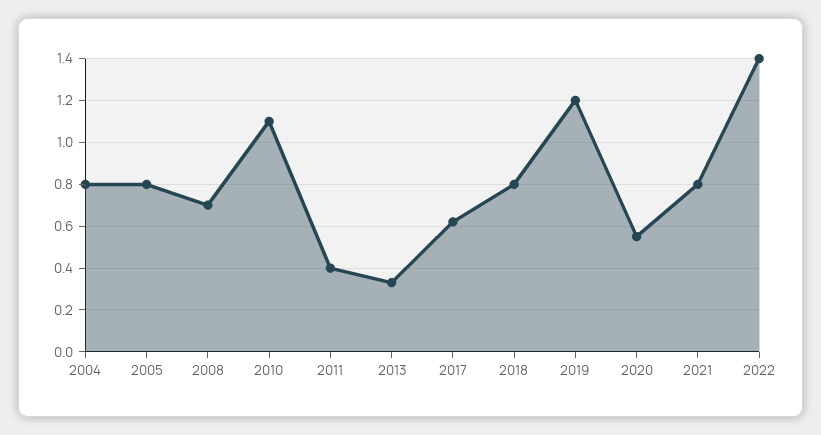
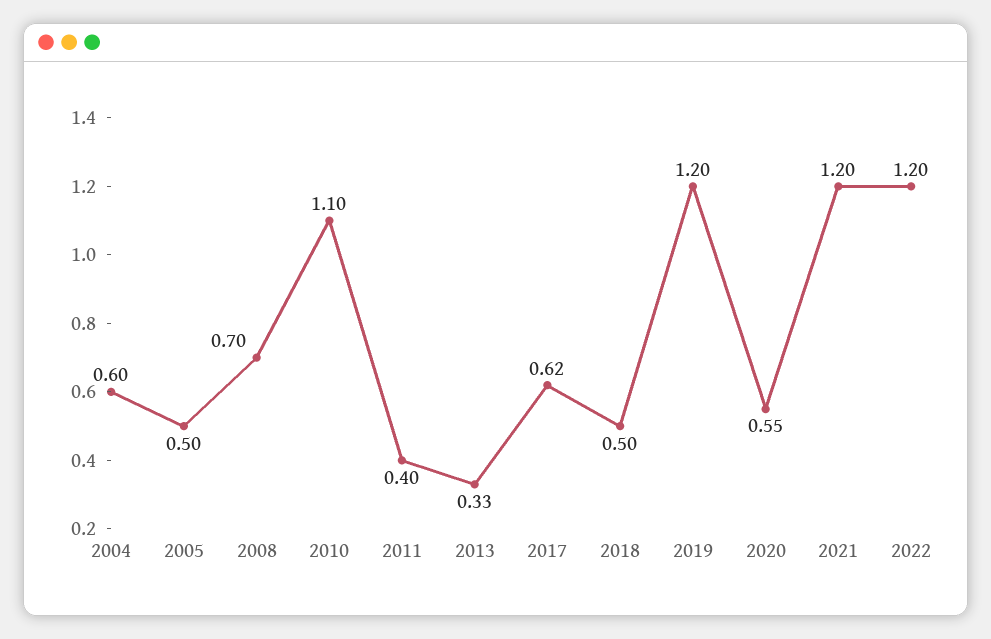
  {
-   "2004": 0.8,
+   "2004": 0.6,
-   "2005": 0.8,
+   "2005": 0.5,
    "2008": 0.7,
    "2010": 1.1,
    "2011": 0.4,
    "2013": 0.33,
    "2017": 0.62,
-   "2018": 0.8,
+   "2018": 0.5,
    "2019": 1.2,
    "2020": 0.55,
-   "2021": 0.8,
+   "2021": 1.2,
-   "2022": 1.4
+   "2022": 1.2
  }

